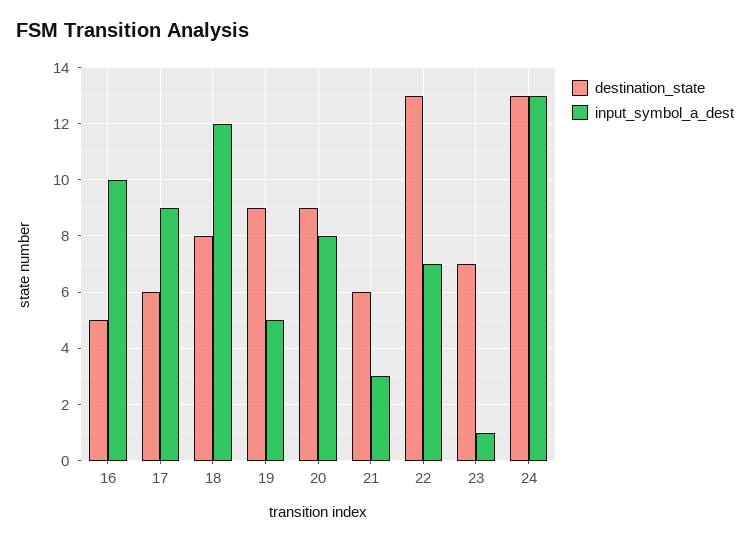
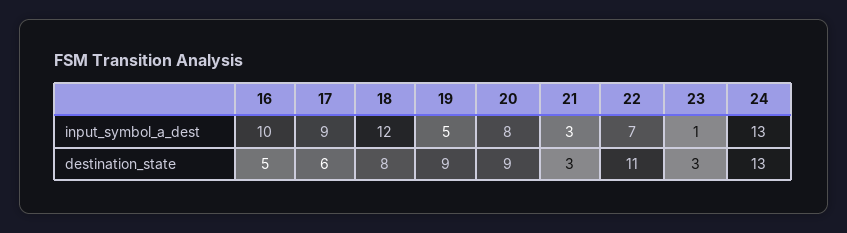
  {
    "destination_state": {
      "16": 5,
      "17": 6,
      "18": 8,
      "19": 9,
      "20": 9,
-     "21": 6,
+     "21": 3,
-     "22": 13,
+     "22": 11,
-     "23": 7,
+     "23": 3,
      "24": 13
    },
    "input_symbol_a_dest": {
      "16": 10,
      "17": 9,
      "18": 12,
      "19": 5,
      "20": 8,
      "21": 3,
      "22": 7,
      "23": 1,
      "24": 13
    }
  }

